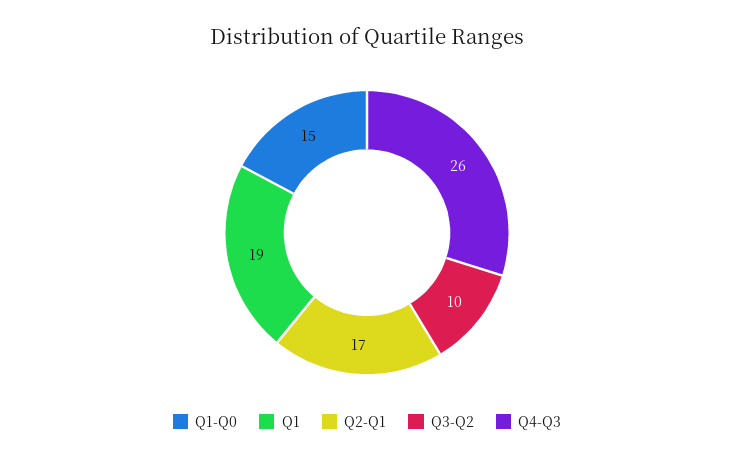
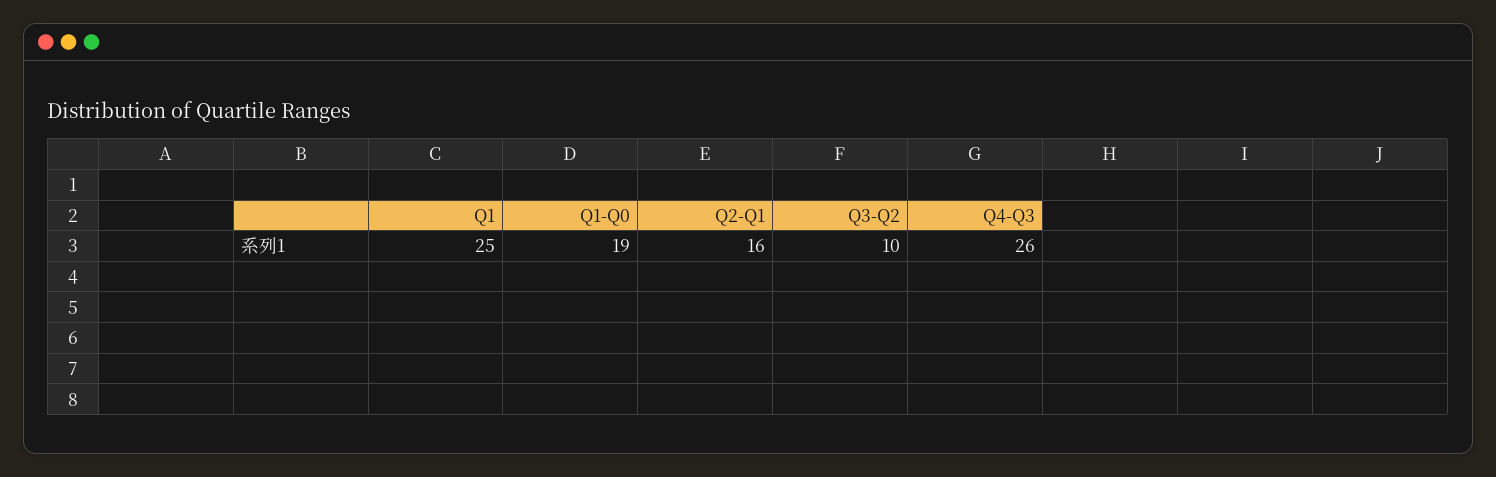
  {
-   "Q1-Q0": 15,
+   "Q1-Q0": 19,
-   "Q1": 19,
+   "Q1": 25,
-   "Q2-Q1": 17,
+   "Q2-Q1": 16,
    "Q3-Q2": 10,
    "Q4-Q3": 26
  }

